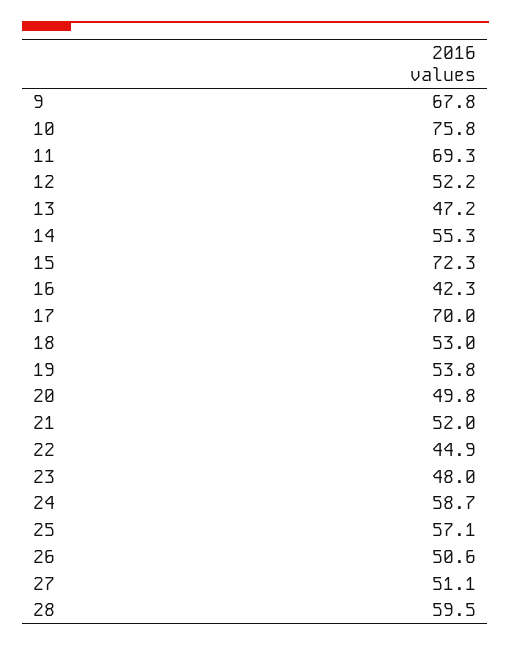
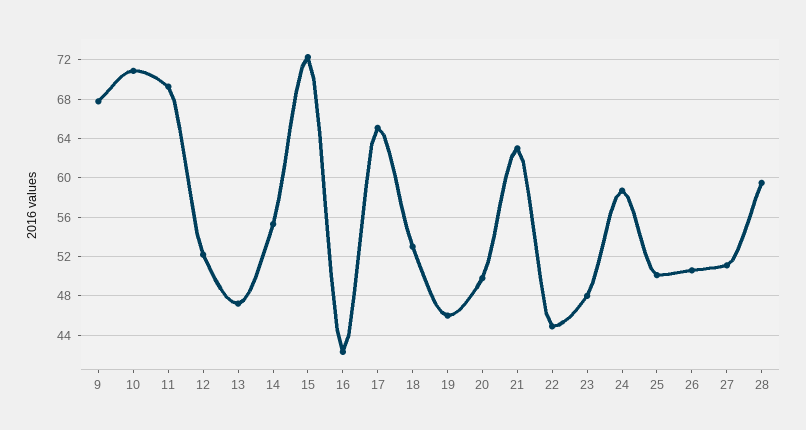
  {
    "9": 67.8,
-   "10": 75.8,
+   "10": 71,
    "11": 69.3,
    "12": 52.2,
    "13": 47.2,
    "14": 55.3,
    "15": 72.3,
    "16": 42.3,
-   "17": 70,
+   "17": 65,
    "18": 53,
-   "19": 53.8,
+   "19": 46,
    "20": 49.8,
-   "21": 52,
+   "21": 63,
    "22": 44.9,
    "23": 48,
    "24": 58.7,
-   "25": 57.1,
+   "25": 50,
    "26": 50.6,
    "27": 51.1,
    "28": 59.5
  }

